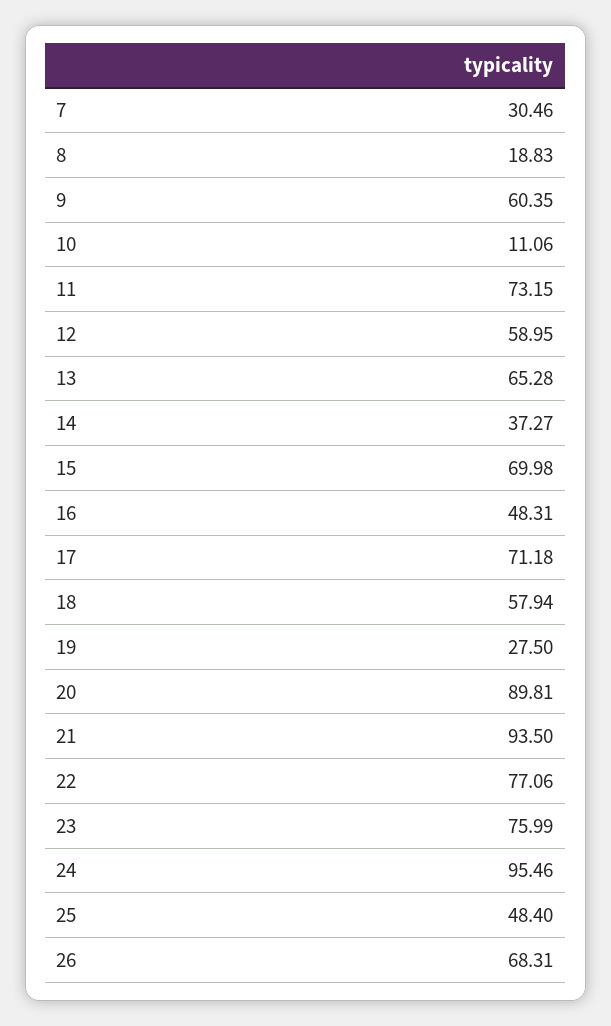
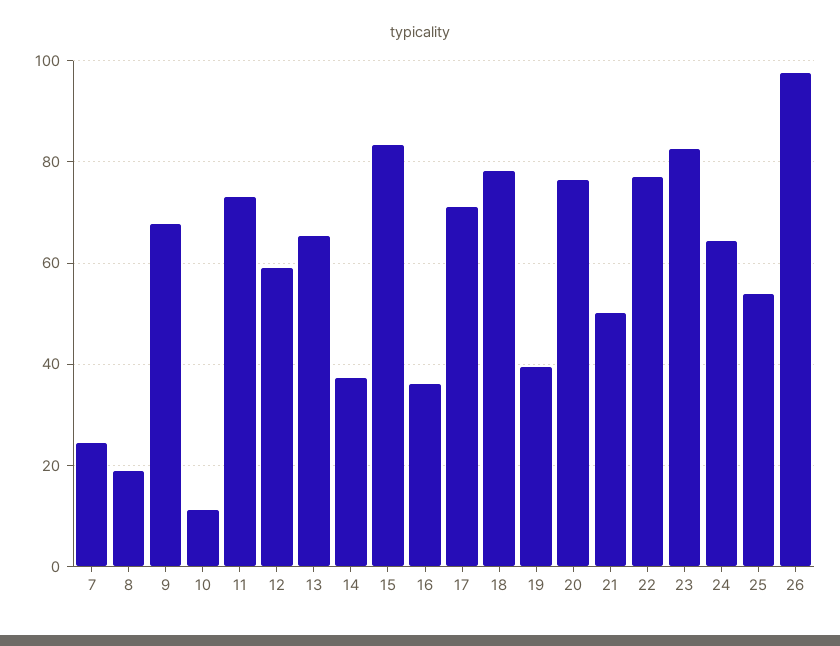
  {
-   "7": 30.46,
+   "7": 24,
    "8": 18.83,
-   "9": 60.35,
+   "9": 68,
    "10": 11.06,
    "11": 73.15,
    "12": 58.95,
    "13": 65.28,
    "14": 37.27,
-   "15": 69.98,
+   "15": 84,
-   "16": 48.31,
+   "16": 36,
    "17": 71.18,
-   "18": 57.94,
+   "18": 78,
-   "19": 27.5,
+   "19": 40,
-   "20": 89.81,
+   "20": 76,
-   "21": 93.5,
+   "21": 50,
    "22": 77.06,
-   "23": 75.99,
+   "23": 82,
-   "24": 95.46,
+   "24": 64,
-   "25": 48.4,
+   "25": 54,
-   "26": 68.31
+   "26": 98
  }

